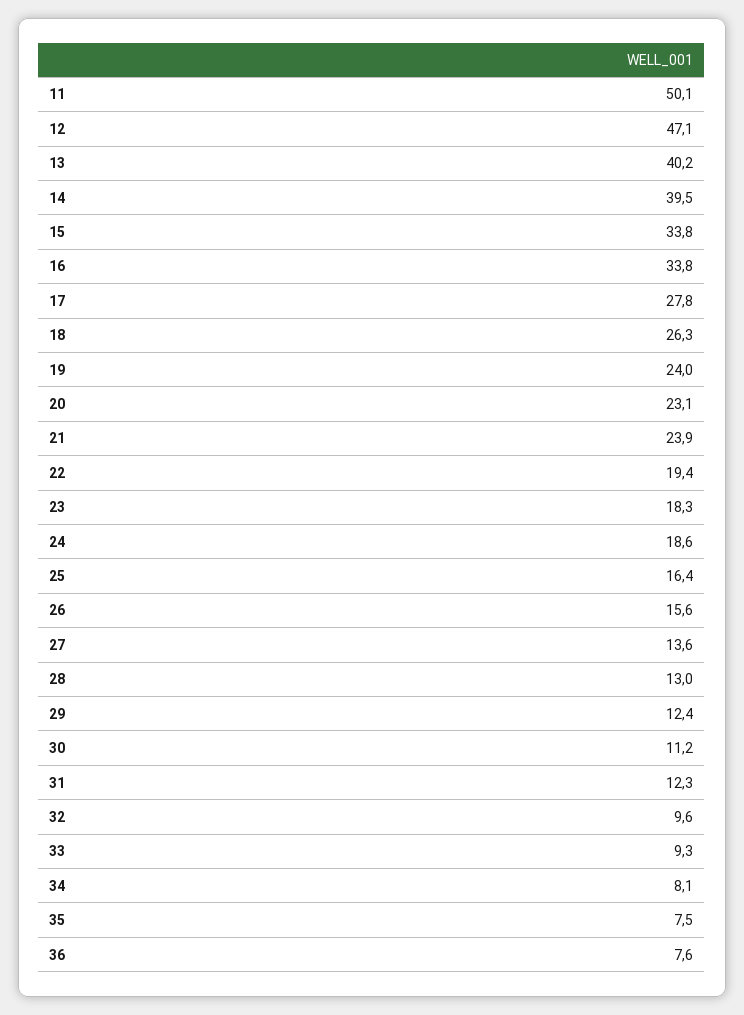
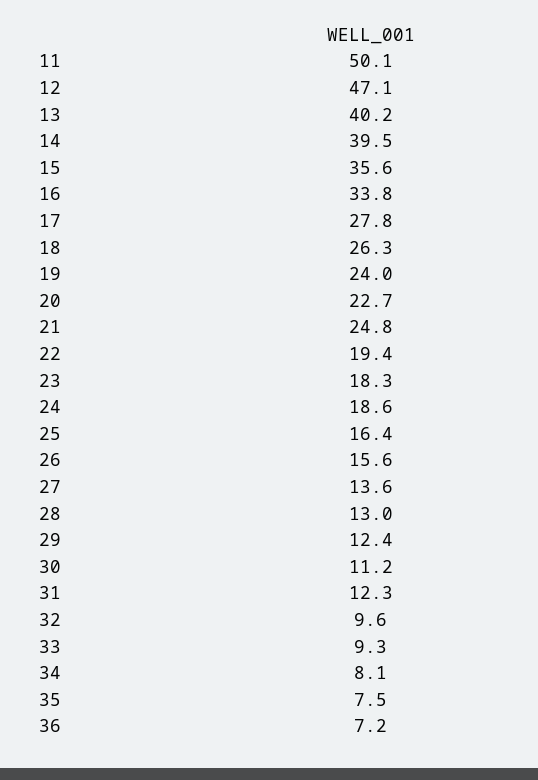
  {
    "11": 50.1,
    "12": 47.1,
    "13": 40.2,
    "14": 39.5,
-   "15": 33.8,
+   "15": 35.6,
    "16": 33.8,
    "17": 27.8,
    "18": 26.3,
    "19": 24,
-   "20": 23.1,
+   "20": 22.7,
-   "21": 23.9,
+   "21": 24.8,
    "22": 19.4,
    "23": 18.3,
    "24": 18.6,
    "25": 16.4,
    "26": 15.6,
    "27": 13.6,
    "28": 13,
    "29": 12.4,
    "30": 11.2,
    "31": 12.3,
    "32": 9.6,
    "33": 9.3,
    "34": 8.1,
    "35": 7.5,
-   "36": 7.6
+   "36": 7.2
  }

